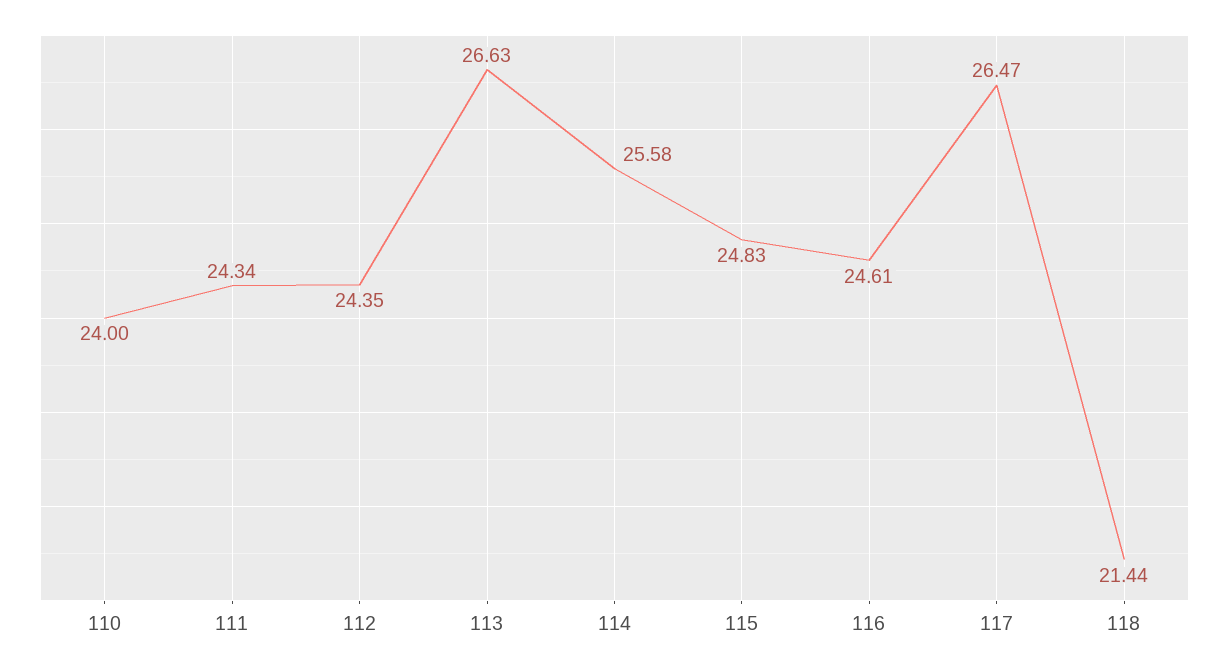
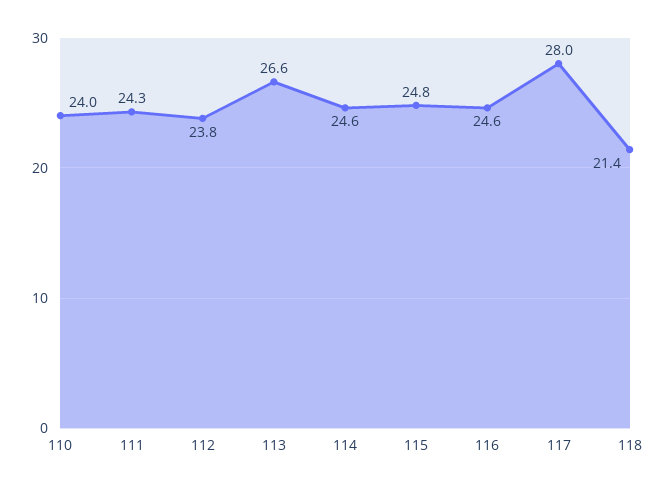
  {
    "110": 24,
    "111": 24.34,
-   "112": 24.35,
+   "112": 23.8,
    "113": 26.63,
-   "114": 25.58,
+   "114": 24.6,
    "115": 24.83,
    "116": 24.61,
-   "117": 26.47,
+   "117": 28,
    "118": 21.44
  }

